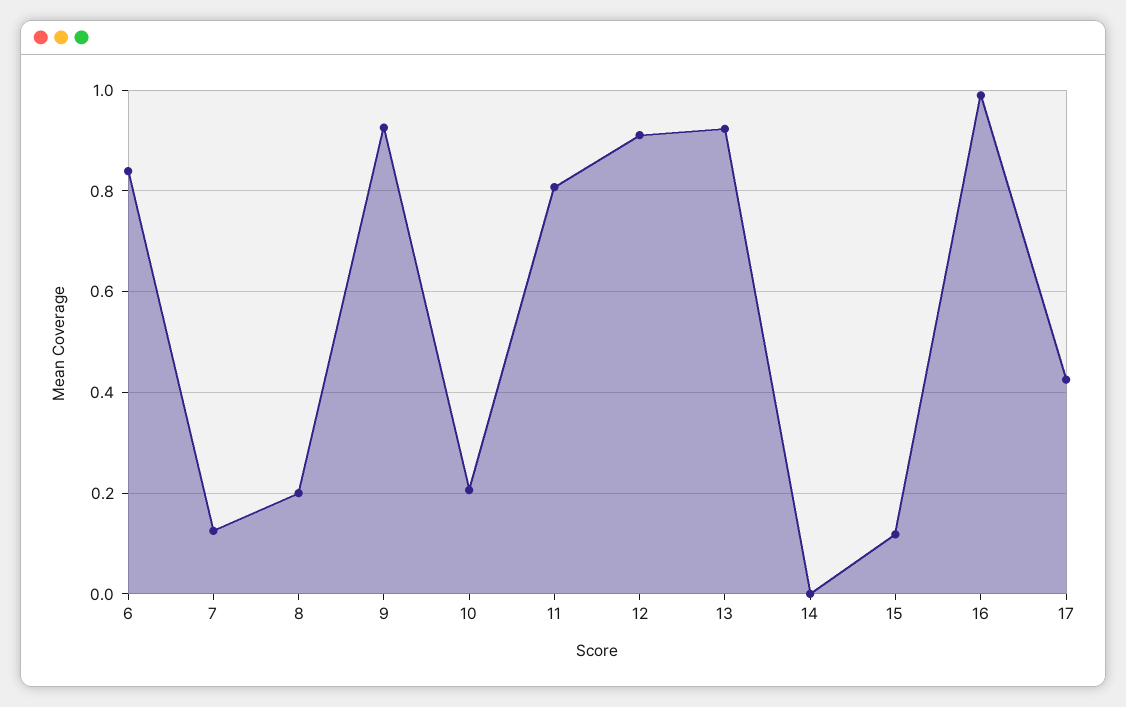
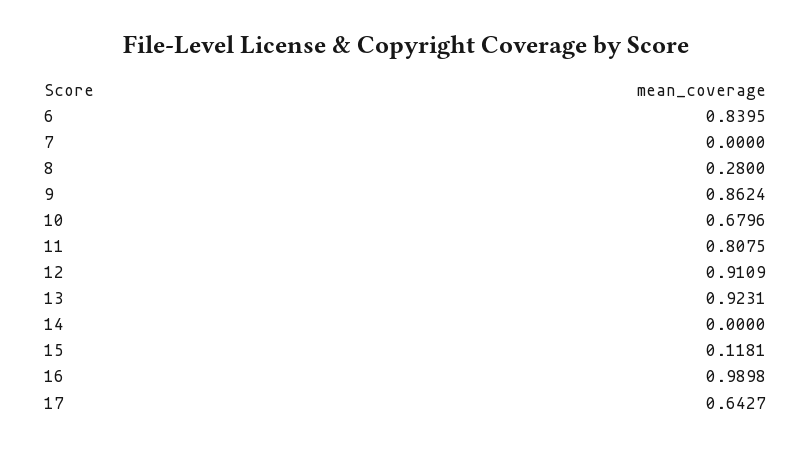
  {
    "6": 0.8395,
-   "7": 0.12,
+   "7": 0,
-   "8": 0.2,
+   "8": 0.28,
-   "9": 0.92,
+   "9": 0.8624,
-   "10": 0.2,
+   "10": 0.6796,
    "11": 0.8075,
    "12": 0.9109,
    "13": 0.9231,
    "14": 0,
    "15": 0.1181,
    "16": 0.9898,
-   "17": 0.42
+   "17": 0.6427
  }

